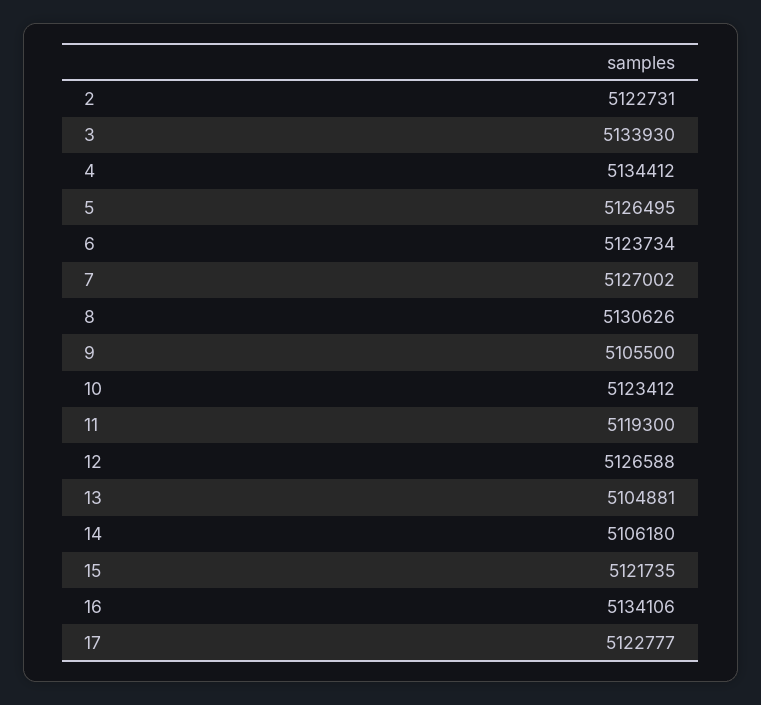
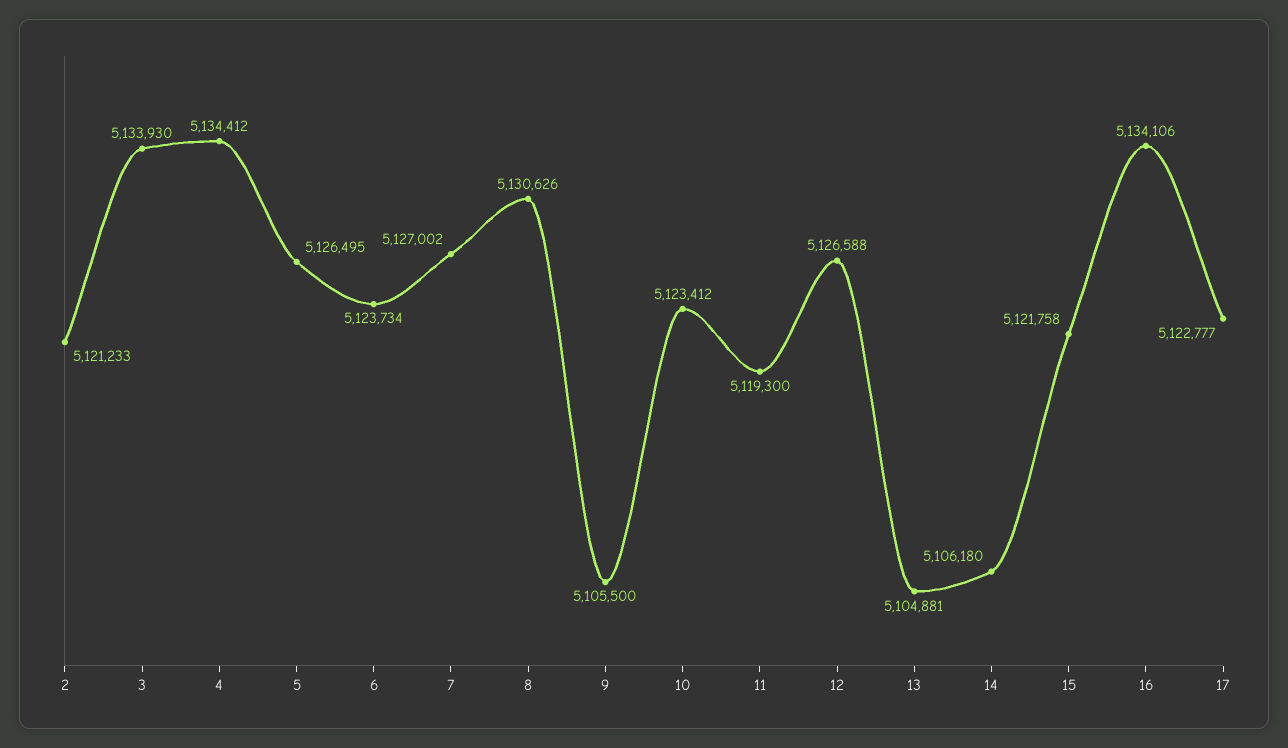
  {
-   "2": 5122731,
+   "2": 5121233,
    "3": 5133930,
    "4": 5134412,
    "5": 5126495,
    "6": 5123734,
    "7": 5127002,
    "8": 5130626,
    "9": 5105500,
    "10": 5123412,
    "11": 5119300,
    "12": 5126588,
    "13": 5104881,
    "14": 5106180,
-   "15": 5121735,
+   "15": 5121758,
    "16": 5134106,
    "17": 5122777
  }

